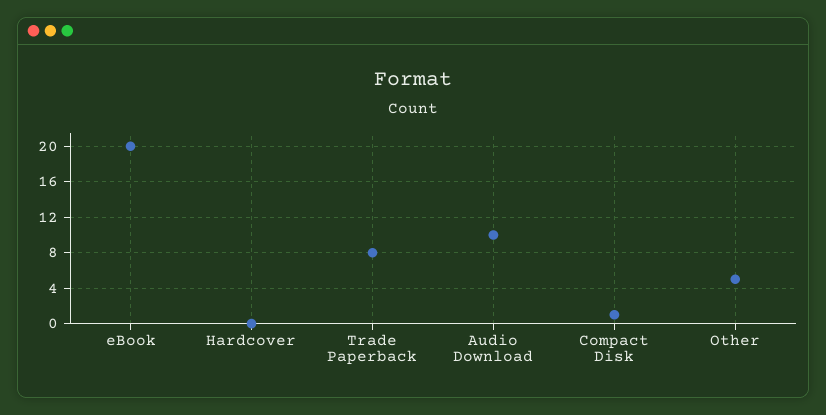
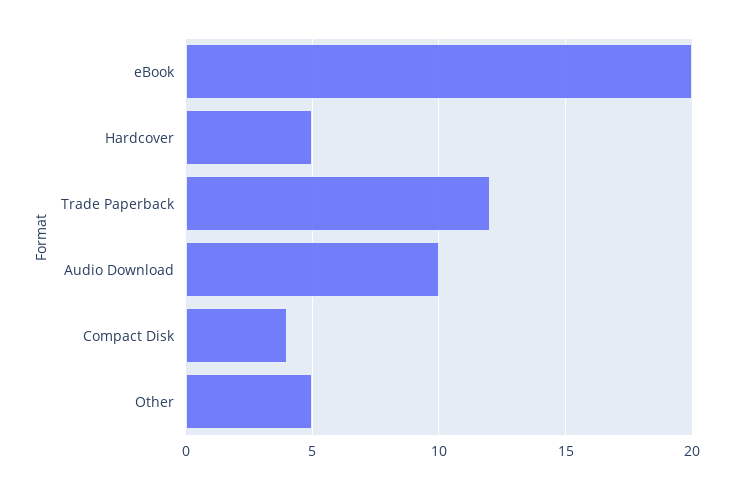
  {
    "eBook": 20,
-   "Hardcover": 0,
+   "Hardcover": 5,
-   "Trade Paperback": 8,
+   "Trade Paperback": 12,
    "Audio Download": 10,
-   "Compact Disk": 1,
+   "Compact Disk": 4,
    "Other": 5
  }

